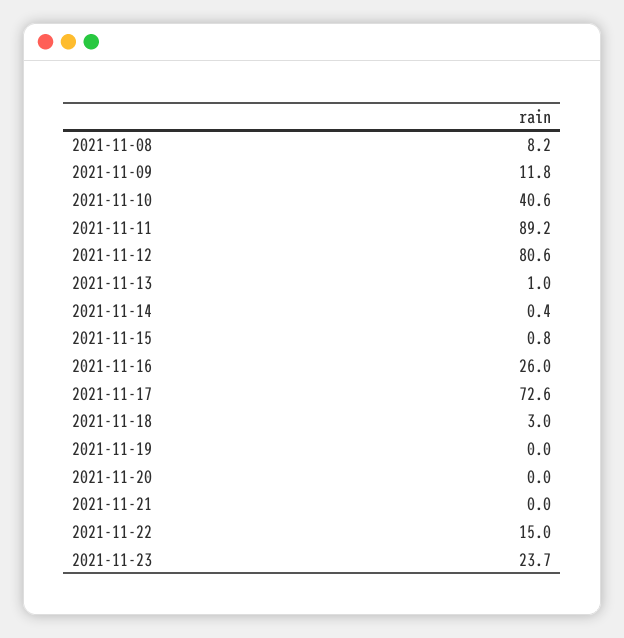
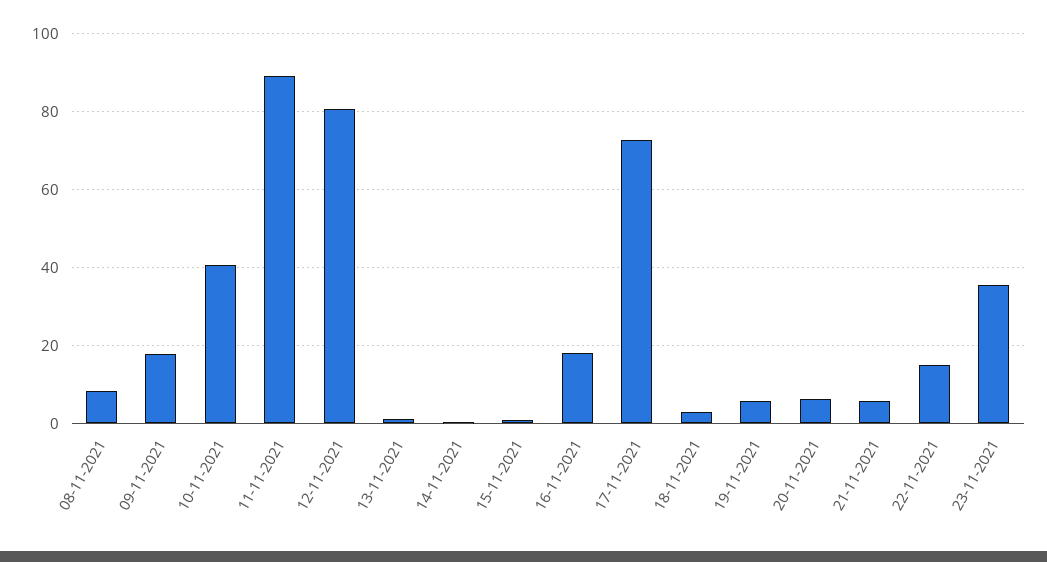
  {
    "2021-11-08": 8.2,
-   "2021-11-09": 11.8,
+   "2021-11-09": 18,
    "2021-11-10": 40.6,
    "2021-11-11": 89.2,
    "2021-11-12": 80.6,
    "2021-11-13": 1,
    "2021-11-14": 0.4,
    "2021-11-15": 0.8,
-   "2021-11-16": 26,
+   "2021-11-16": 18,
    "2021-11-17": 72.6,
    "2021-11-18": 3,
-   "2021-11-19": 0,
+   "2021-11-19": 6,
-   "2021-11-20": 0,
+   "2021-11-20": 6,
-   "2021-11-21": 0,
+   "2021-11-21": 6,
    "2021-11-22": 15,
-   "2021-11-23": 23.7
+   "2021-11-23": 36
  }

